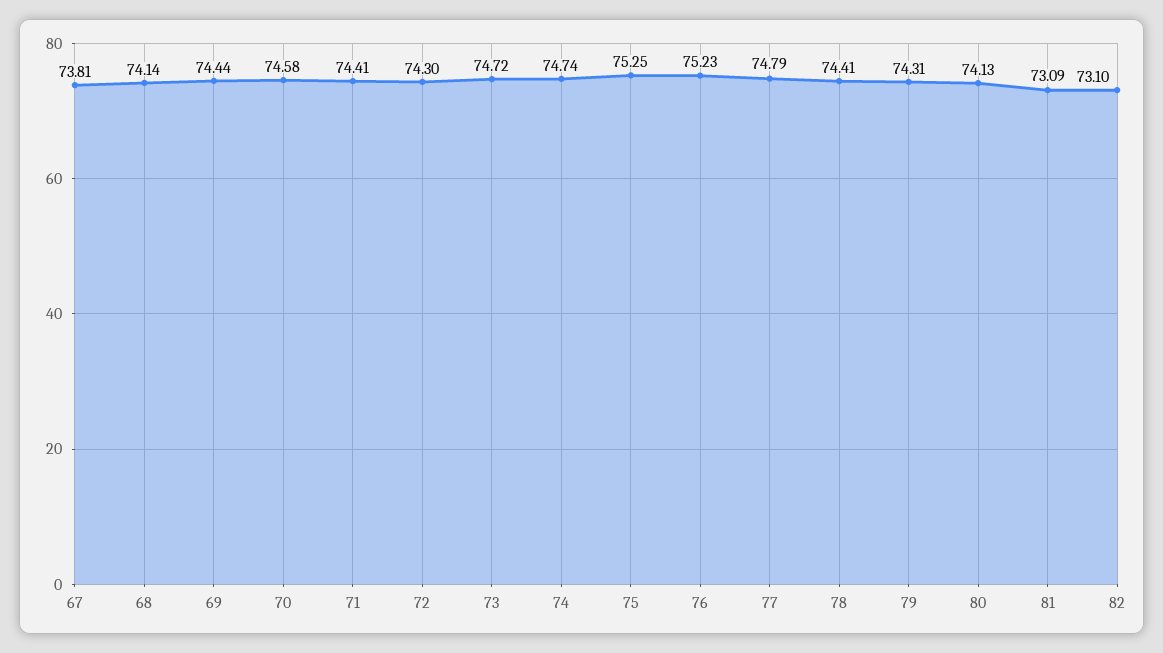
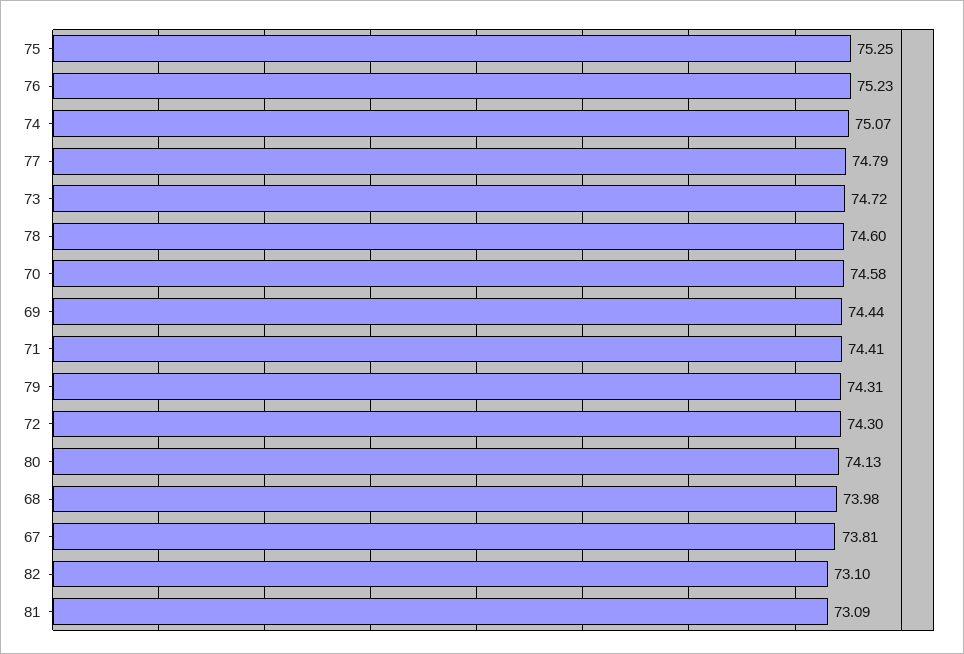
  {
    "67": 73.81,
-   "68": 74.14,
+   "68": 73.98,
    "69": 74.44,
    "70": 74.58,
    "71": 74.41,
    "72": 74.3,
    "73": 74.72,
-   "74": 74.74,
+   "74": 75.07,
    "75": 75.25,
    "76": 75.23,
    "77": 74.79,
-   "78": 74.41,
+   "78": 74.6,
    "79": 74.31,
    "80": 74.13,
    "81": 73.09,
    "82": 73.1
  }

